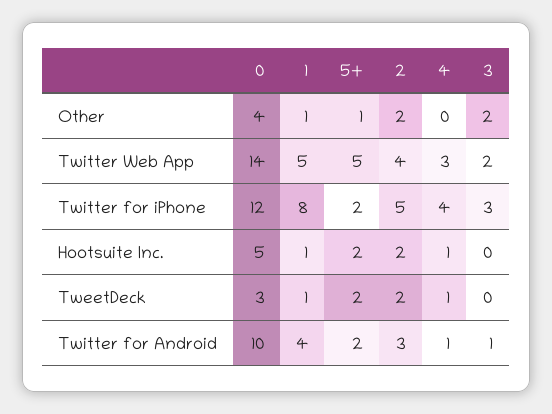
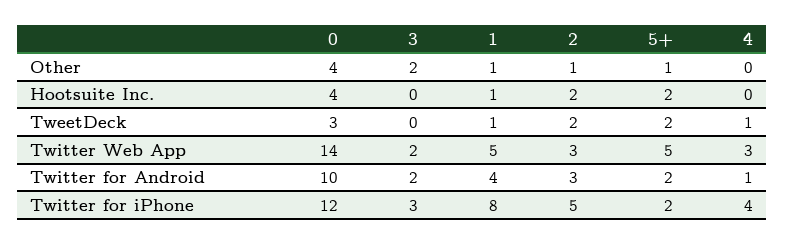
  {
    "0": {
      "Other": 4,
      "Twitter Web App": 14,
      "Twitter for iPhone": 12,
-     "Hootsuite Inc.": 5,
+     "Hootsuite Inc.": 4,
      "TweetDeck": 3,
      "Twitter for Android": 10
    },
    "1": {
      "Other": 1,
      "Twitter Web App": 5,
      "Twitter for iPhone": 8,
      "Hootsuite Inc.": 1,
      "TweetDeck": 1,
      "Twitter for Android": 4
    },
    "5+": {
      "Other": 1,
      "Twitter Web App": 5,
      "Twitter for iPhone": 2,
      "Hootsuite Inc.": 2,
      "TweetDeck": 2,
      "Twitter for Android": 2
    },
    "2": {
-     "Other": 2,
+     "Other": 1,
-     "Twitter Web App": 4,
+     "Twitter Web App": 3,
      "Twitter for iPhone": 5,
      "Hootsuite Inc.": 2,
      "TweetDeck": 2,
      "Twitter for Android": 3
    },
    "4": {
      "Other": 0,
      "Twitter Web App": 3,
      "Twitter for iPhone": 4,
-     "Hootsuite Inc.": 1,
+     "Hootsuite Inc.": 0,
      "TweetDeck": 1,
      "Twitter for Android": 1
    },
    "3": {
      "Other": 2,
      "Twitter Web App": 2,
      "Twitter for iPhone": 3,
      "Hootsuite Inc.": 0,
      "TweetDeck": 0,
-     "Twitter for Android": 1
+     "Twitter for Android": 2
    }
  }

